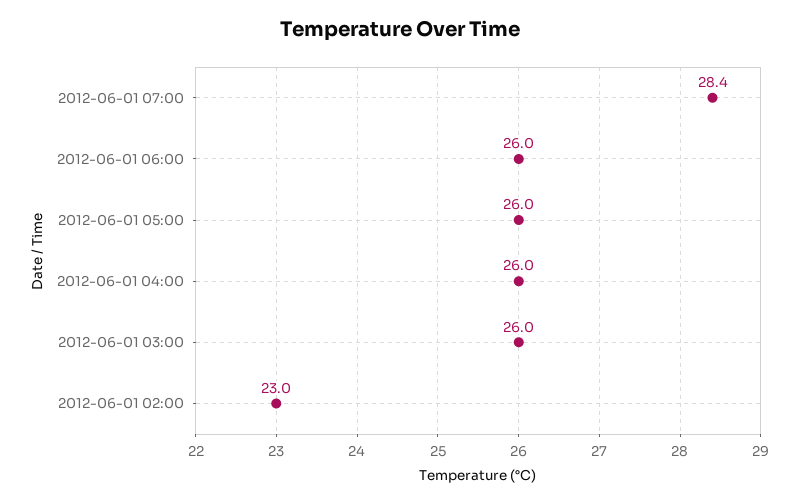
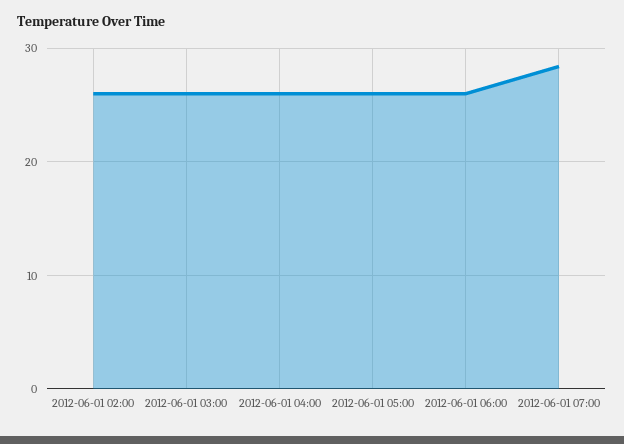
  {
    "2012-06-01 07:00": 28.4,
    "2012-06-01 06:00": 26,
    "2012-06-01 05:00": 26,
    "2012-06-01 04:00": 26,
    "2012-06-01 03:00": 26,
-   "2012-06-01 02:00": 23
+   "2012-06-01 02:00": 26
  }

